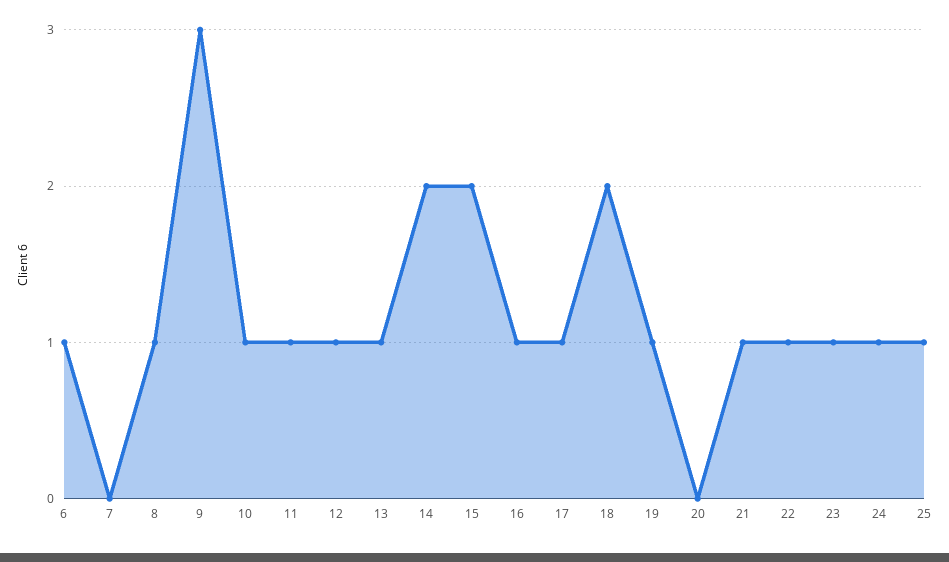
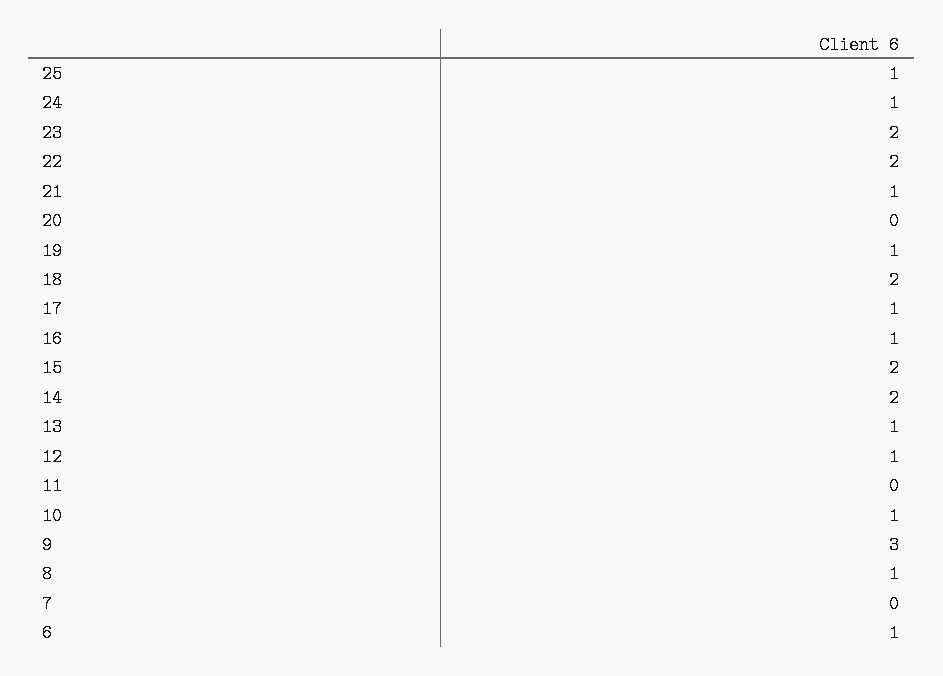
  {
    "6": 1,
    "7": 0,
    "8": 1,
    "9": 3,
    "10": 1,
-   "11": 1,
+   "11": 0,
    "12": 1,
    "13": 1,
    "14": 2,
    "15": 2,
    "16": 1,
    "17": 1,
    "18": 2,
    "19": 1,
    "20": 0,
    "21": 1,
-   "22": 1,
+   "22": 2,
-   "23": 1,
+   "23": 2,
    "24": 1,
    "25": 1
  }

